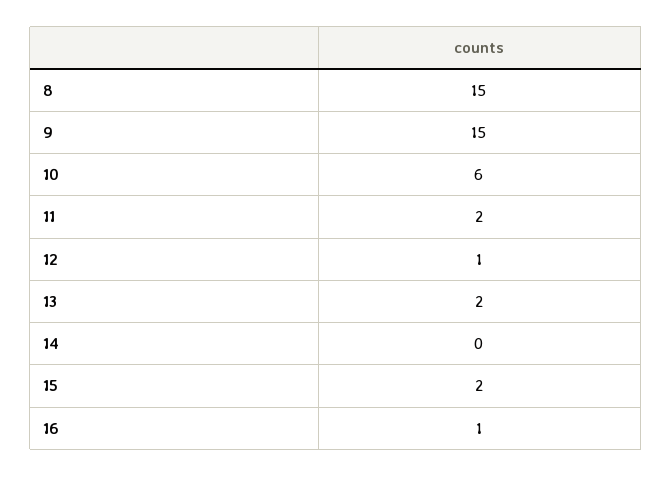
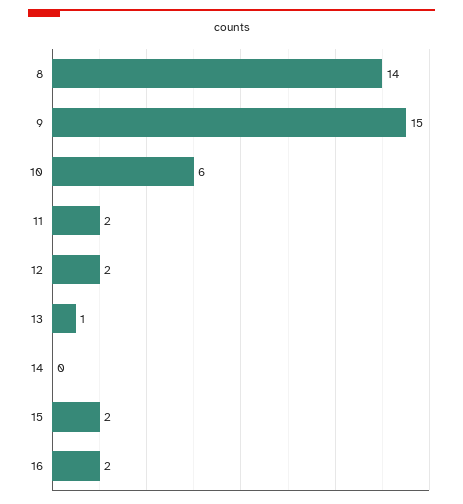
  {
-   "8": 15,
+   "8": 14,
    "9": 15,
    "10": 6,
    "11": 2,
-   "12": 1,
+   "12": 2,
-   "13": 2,
+   "13": 1,
    "14": 0,
    "15": 2,
-   "16": 1
+   "16": 2
  }

